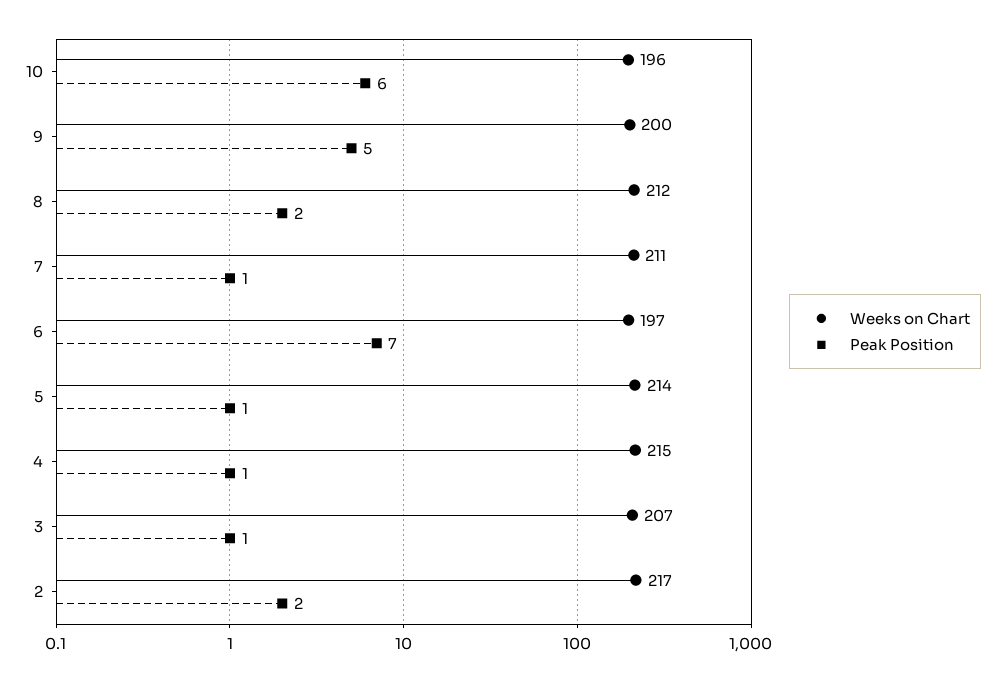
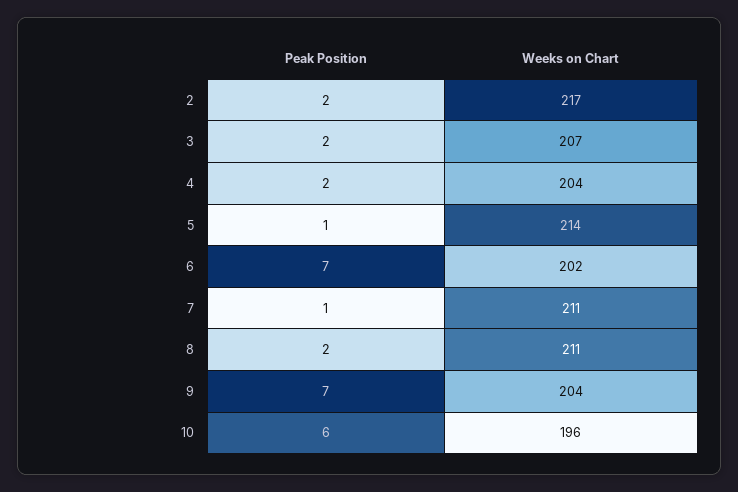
  {
    "Weeks on Chart": {
      "10": 196,
-     "9": 200,
+     "9": 204,
-     "8": 212,
+     "8": 211,
      "7": 211,
-     "6": 197,
+     "6": 202,
      "5": 214,
-     "4": 215,
+     "4": 204,
      "3": 207,
      "2": 217
    },
    "Peak Position": {
      "10": 6,
-     "9": 5,
+     "9": 7,
      "8": 2,
      "7": 1,
      "6": 7,
      "5": 1,
-     "4": 1,
+     "4": 2,
-     "3": 1,
+     "3": 2,
      "2": 2
    }
  }

